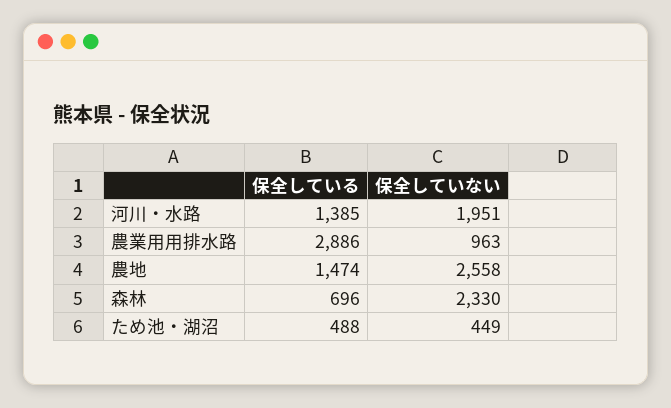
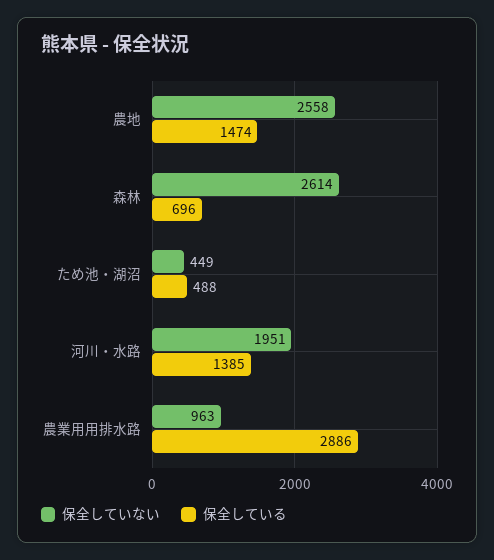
  {
    "保全している": {
      "河川・水路": 1385,
      "農業用用排水路": 2886,
      "農地": 1474,
      "森林": 696,
      "ため池・湖沼": 488
    },
    "保全していない": {
      "河川・水路": 1951,
      "農業用用排水路": 963,
      "農地": 2558,
-     "森林": 2330,
+     "森林": 2614,
      "ため池・湖沼": 449
    }
  }

